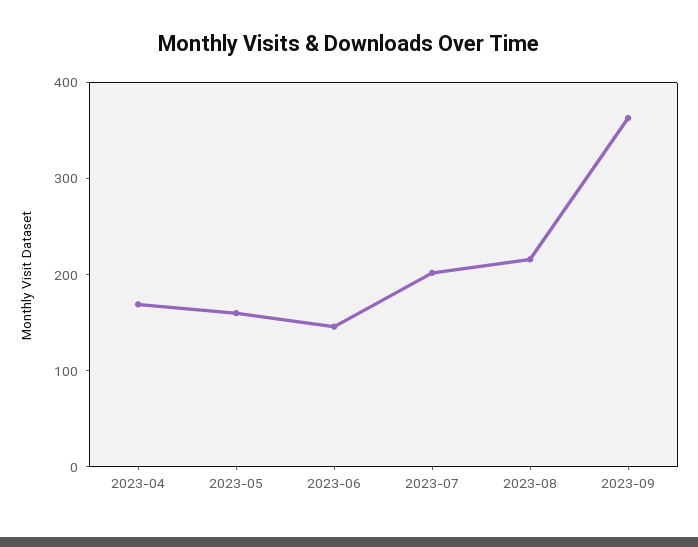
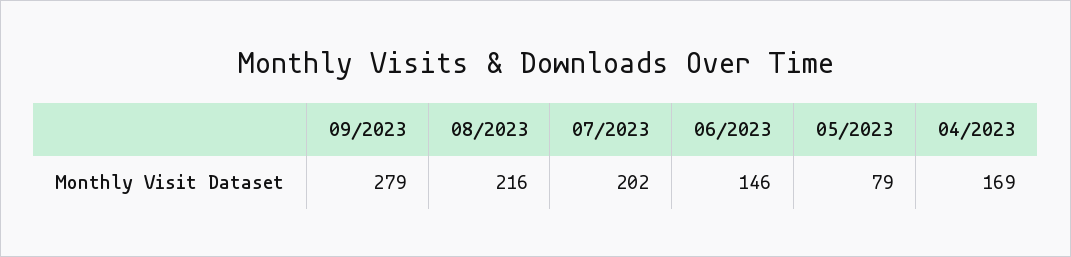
  {
    "2023-04": 169,
-   "2023-05": 160,
+   "2023-05": 79,
    "2023-06": 146,
    "2023-07": 202,
    "2023-08": 216,
-   "2023-09": 360
+   "2023-09": 279
  }

